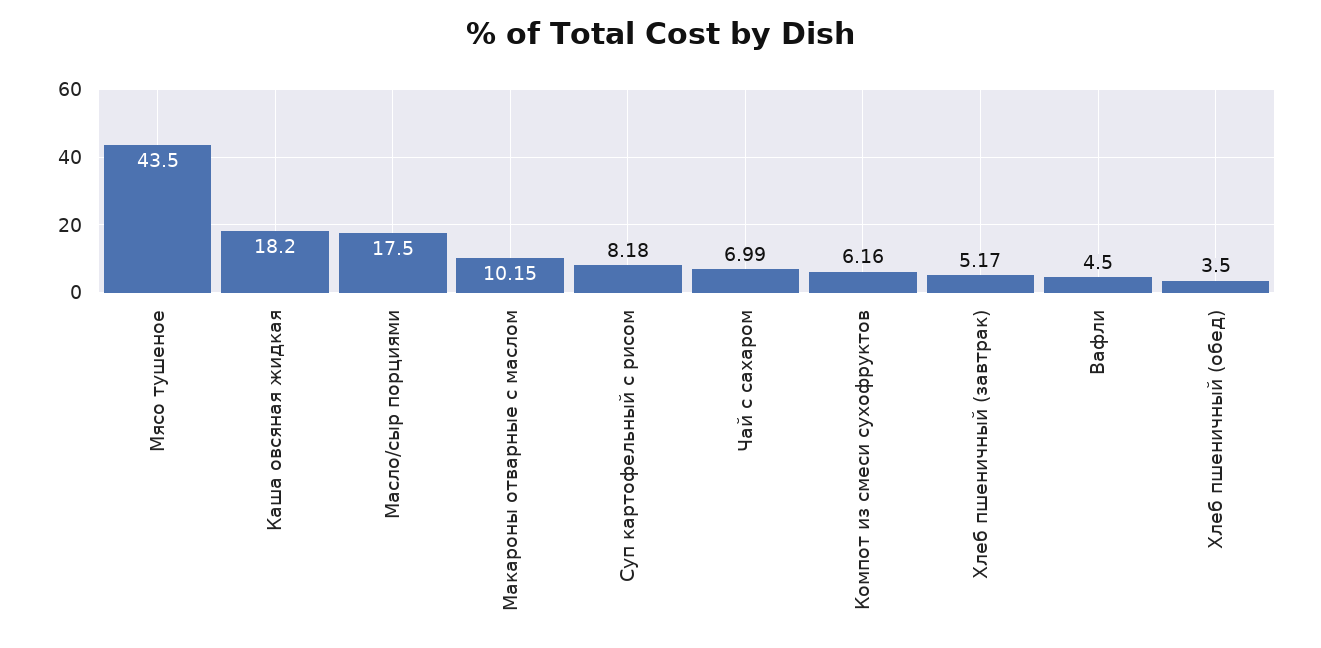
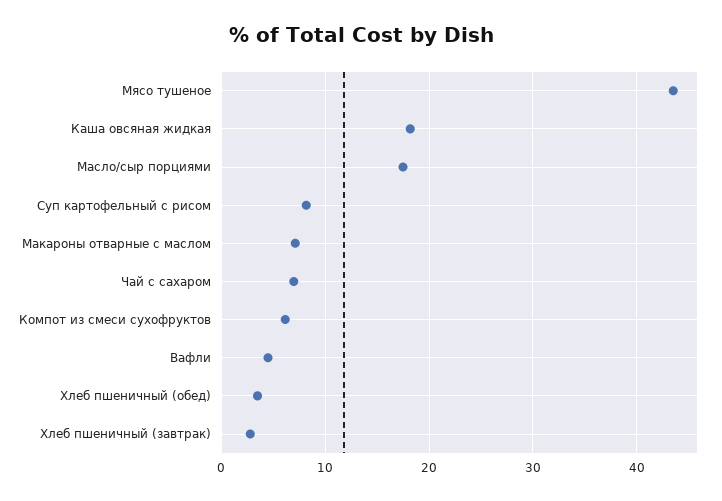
  {
    "Мясо тушеное": 43.5,
    "Каша овсяная жидкая": 18.2,
    "Масло/сыр порциями": 17.5,
-   "Макароны отварные с маслом": 10.15,
+   "Макароны отварные с маслом": 7,
    "Суп картофельный с рисом": 8.18,
    "Чай с сахаром": 6.99,
    "Компот из смеси сухофруктов": 6.16,
-   "Хлеб пшеничный (завтрак)": 5.17,
+   "Хлеб пшеничный (завтрак)": 3,
    "Вафли": 4.5,
    "Хлеб пшеничный (обед)": 3.5
  }

